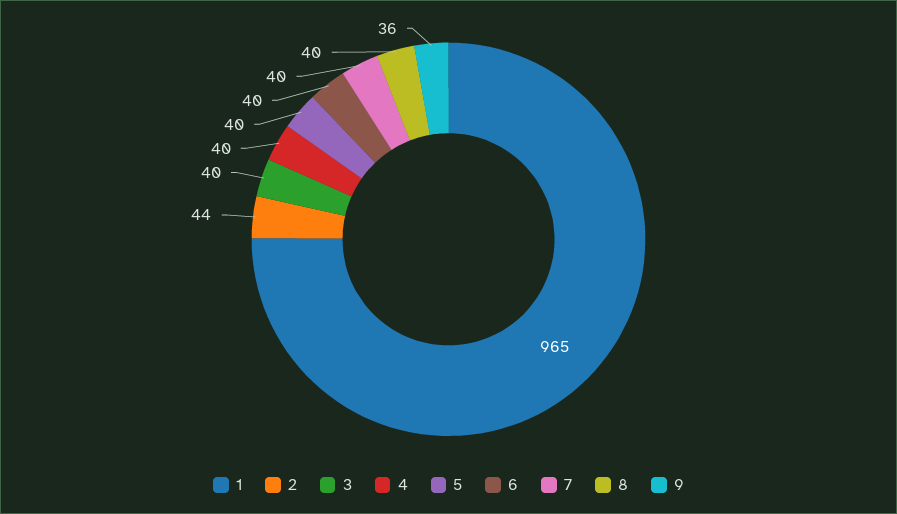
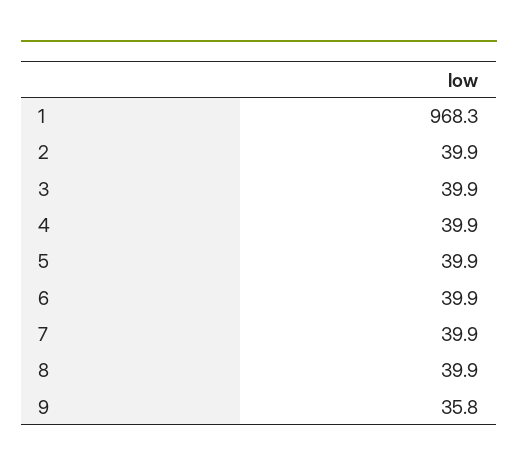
  {
-   "1": 965,
+   "1": 968.3,
-   "2": 44,
+   "2": 39.9,
    "3": 39.9,
    "4": 39.9,
    "5": 39.9,
    "6": 39.9,
    "7": 39.9,
    "8": 39.9,
    "9": 35.8
  }

